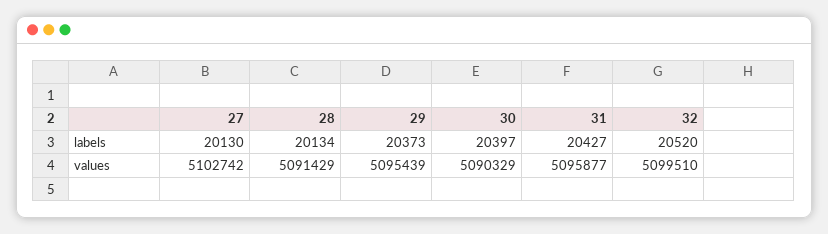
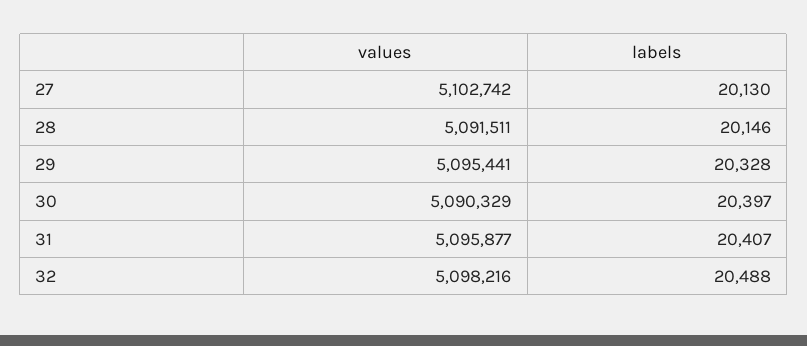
  {
    "27": {
      "labels": 20130,
      "values": 5102742
    },
    "28": {
-     "labels": 20134,
+     "labels": 20146,
-     "values": 5091429
+     "values": 5091511
    },
    "29": {
-     "labels": 20373,
+     "labels": 20328,
-     "values": 5095439
+     "values": 5095441
    },
    "30": {
      "labels": 20397,
      "values": 5090329
    },
    "31": {
-     "labels": 20427,
+     "labels": 20407,
      "values": 5095877
    },
    "32": {
-     "labels": 20520,
+     "labels": 20488,
-     "values": 5099510
+     "values": 5098216
    }
  }

